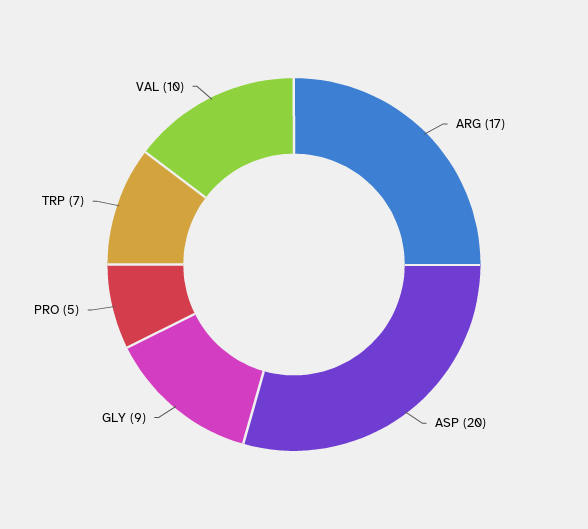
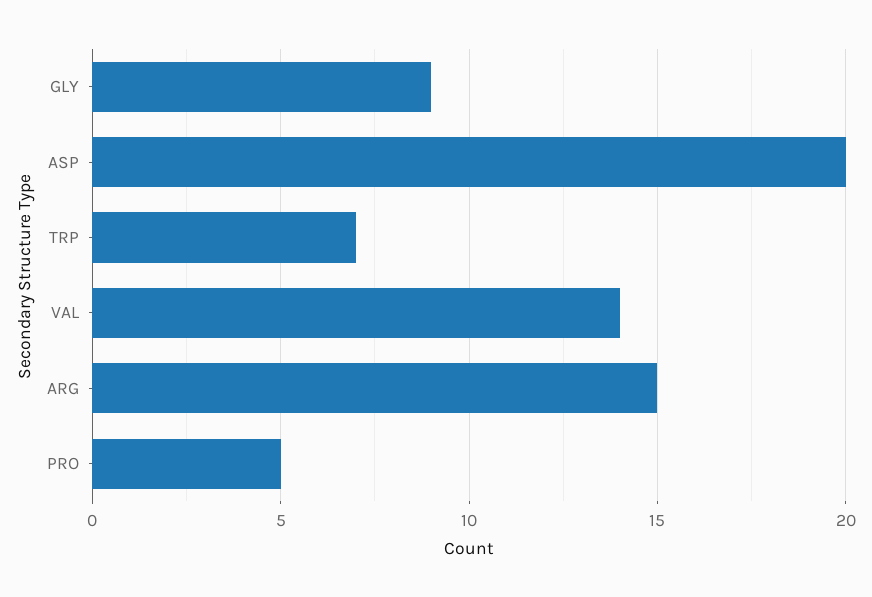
  {
-   "ARG": 17,
+   "ARG": 15,
    "ASP": 20,
    "GLY": 9,
    "PRO": 5,
    "TRP": 7,
-   "VAL": 10
+   "VAL": 14
  }

